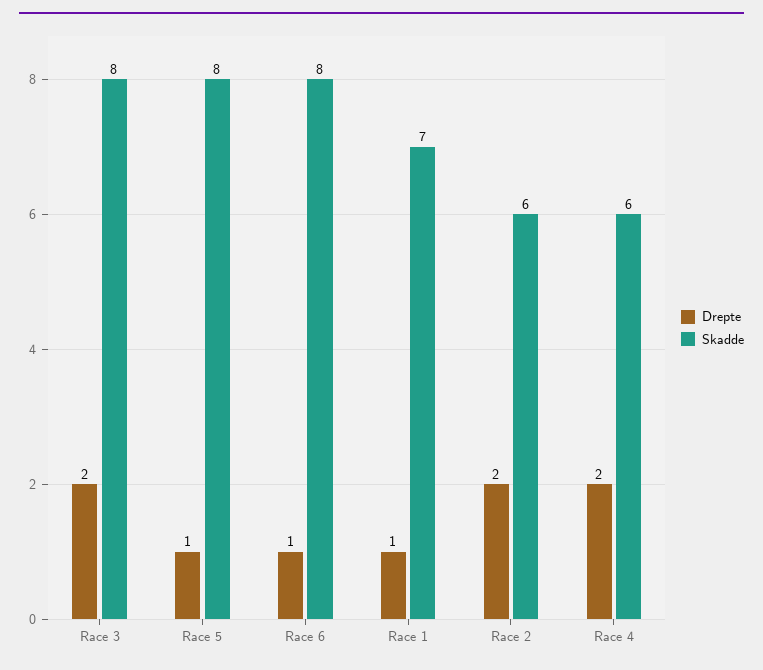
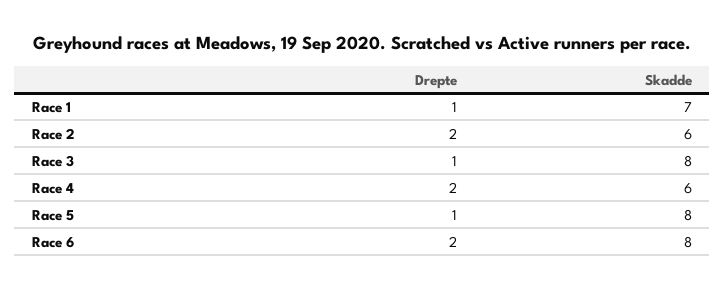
  {
    "Drepte": {
-     "Race 3": 2,
+     "Race 3": 1,
      "Race 5": 1,
-     "Race 6": 1,
+     "Race 6": 2,
      "Race 1": 1,
      "Race 2": 2,
      "Race 4": 2
    },
    "Skadde": {
      "Race 3": 8,
      "Race 5": 8,
      "Race 6": 8,
      "Race 1": 7,
      "Race 2": 6,
      "Race 4": 6
    }
  }

